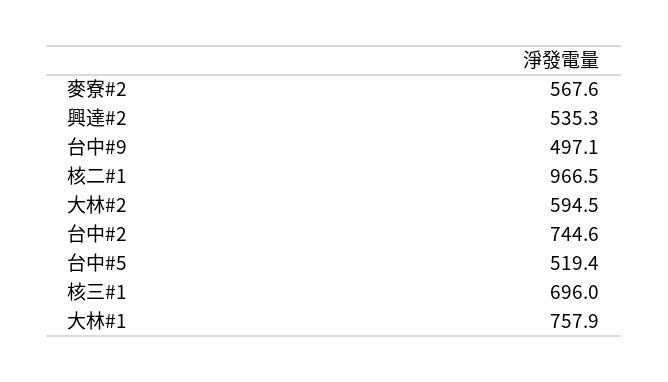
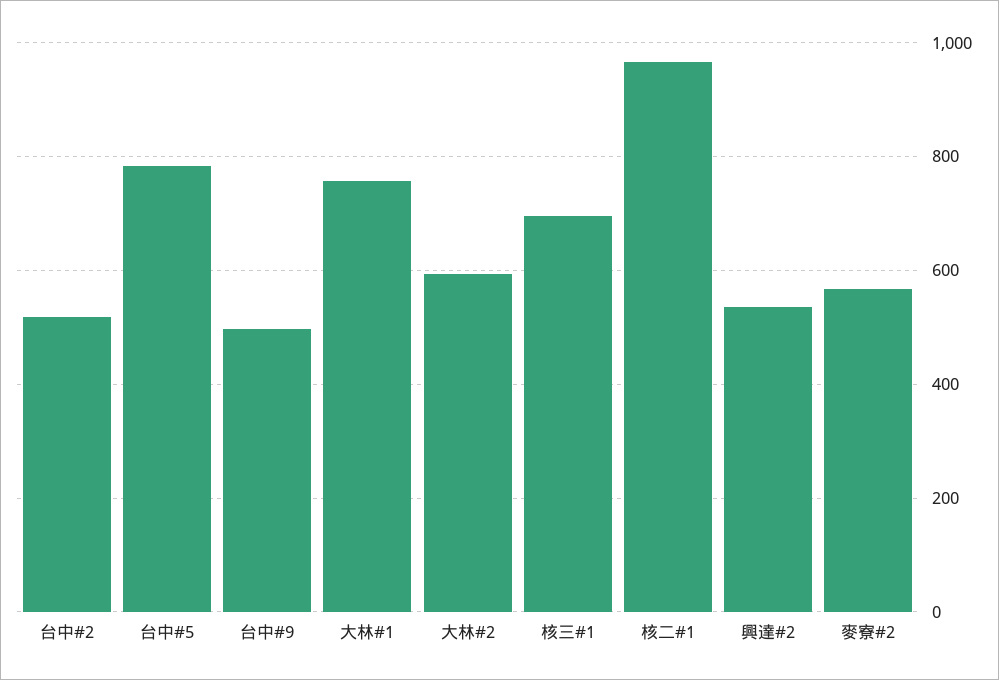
  {
    "麥寮#2": 567.6,
    "興達#2": 535.3,
    "台中#9": 497.1,
    "核二#1": 966.5,
    "大林#2": 594.5,
-   "台中#2": 744.6,
+   "台中#2": 520,
-   "台中#5": 519.4,
+   "台中#5": 780,
    "核三#1": 696,
    "大林#1": 757.9
  }

